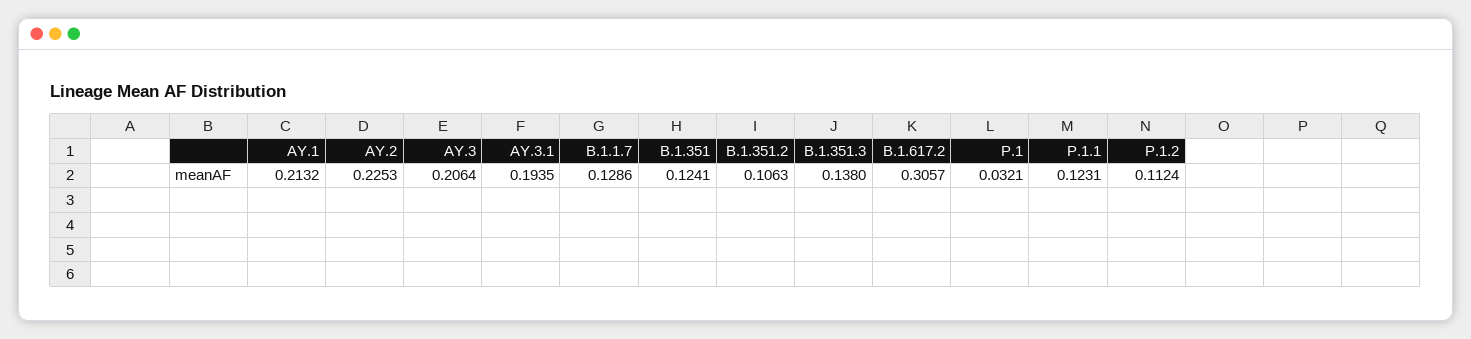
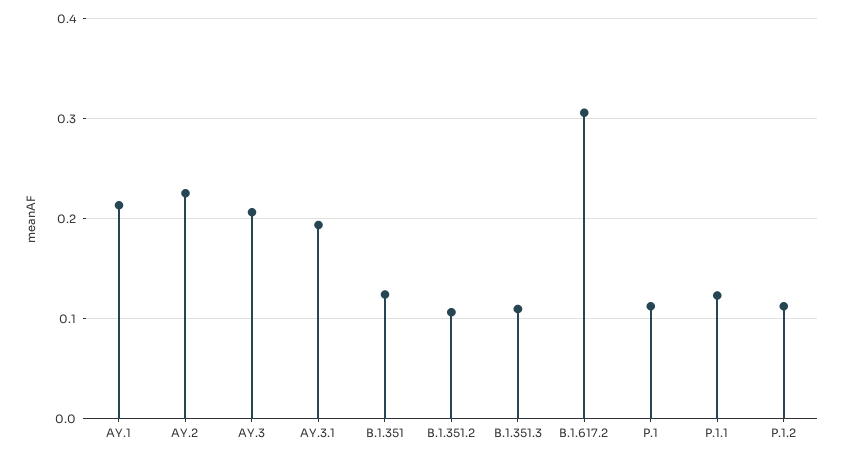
  {
    "AY.1": 0.2132,
    "AY.2": 0.2253,
    "AY.3": 0.2064,
    "AY.3.1": 0.1935,
-   "B.1.1.7": 0.1286,
    "B.1.351": 0.1241,
    "B.1.351.2": 0.1063,
-   "B.1.351.3": 0.138,
+   "B.1.351.3": 0.11,
    "B.1.617.2": 0.3057,
-   "P.1": 0.0321,
+   "P.1": 0.11,
    "P.1.1": 0.1231,
    "P.1.2": 0.1124
  }

